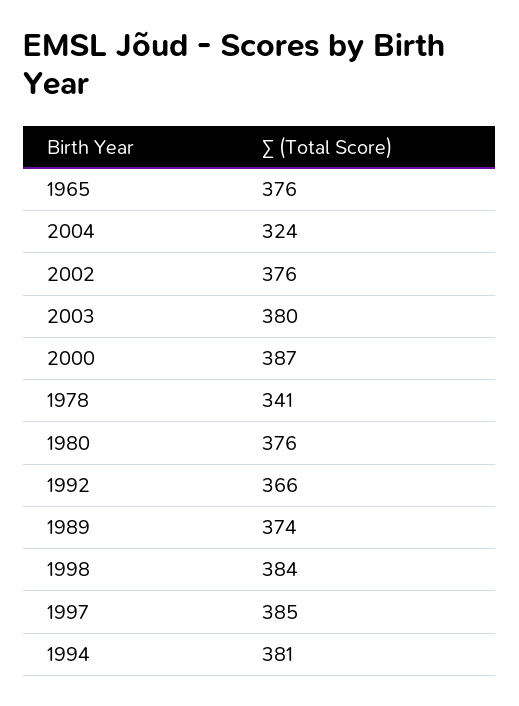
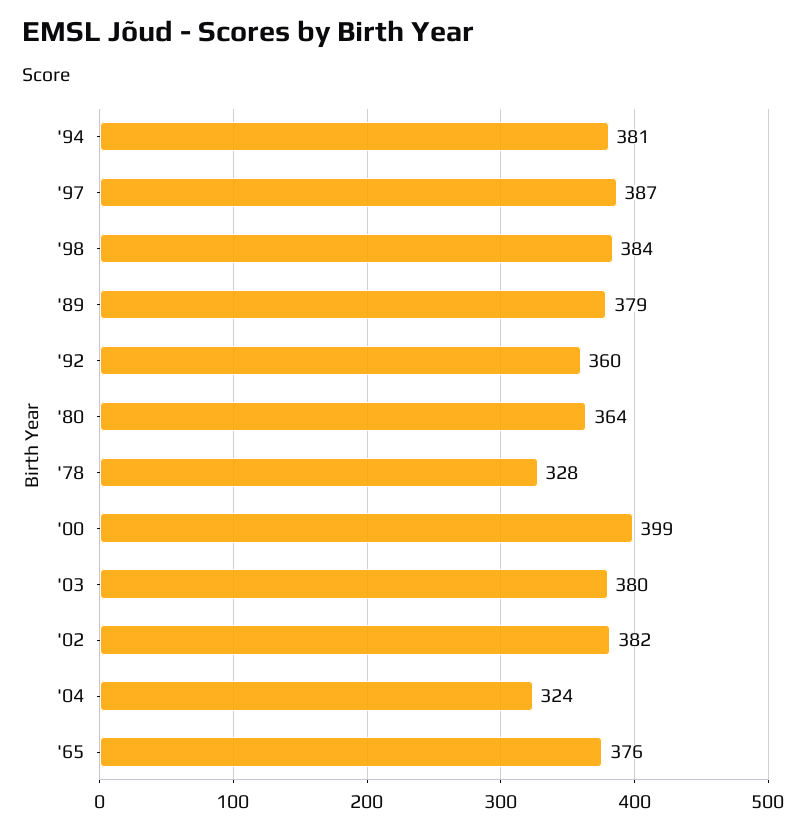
  {
    "1965": 376,
    "2004": 324,
-   "2002": 376,
+   "2002": 382,
    "2003": 380,
-   "2000": 387,
+   "2000": 399,
-   "1978": 341,
+   "1978": 328,
-   "1980": 376,
+   "1980": 364,
-   "1992": 366,
+   "1992": 360,
-   "1989": 374,
+   "1989": 379,
    "1998": 384,
-   "1997": 385,
+   "1997": 387,
    "1994": 381
  }

